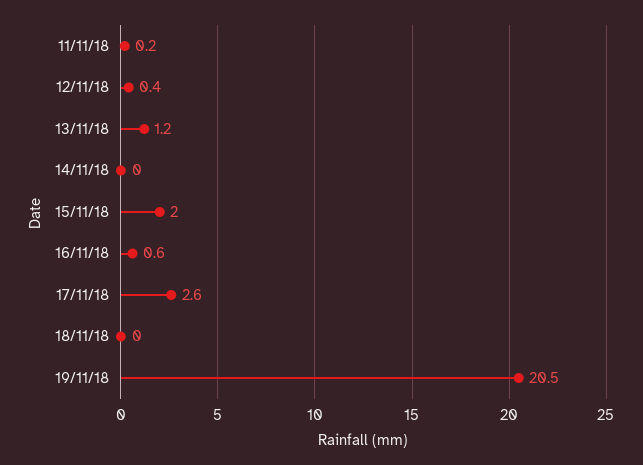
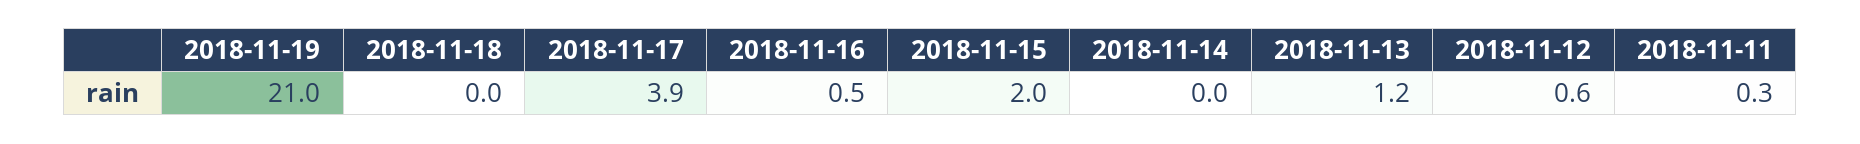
  {
-   "11/11/18": 0.2,
+   "11/11/18": 0.3,
-   "12/11/18": 0.4,
+   "12/11/18": 0.6,
    "13/11/18": 1.2,
    "14/11/18": 0,
    "15/11/18": 2,
-   "16/11/18": 0.6,
+   "16/11/18": 0.5,
-   "17/11/18": 2.6,
+   "17/11/18": 3.9,
    "18/11/18": 0,
-   "19/11/18": 20.5
+   "19/11/18": 21
  }

